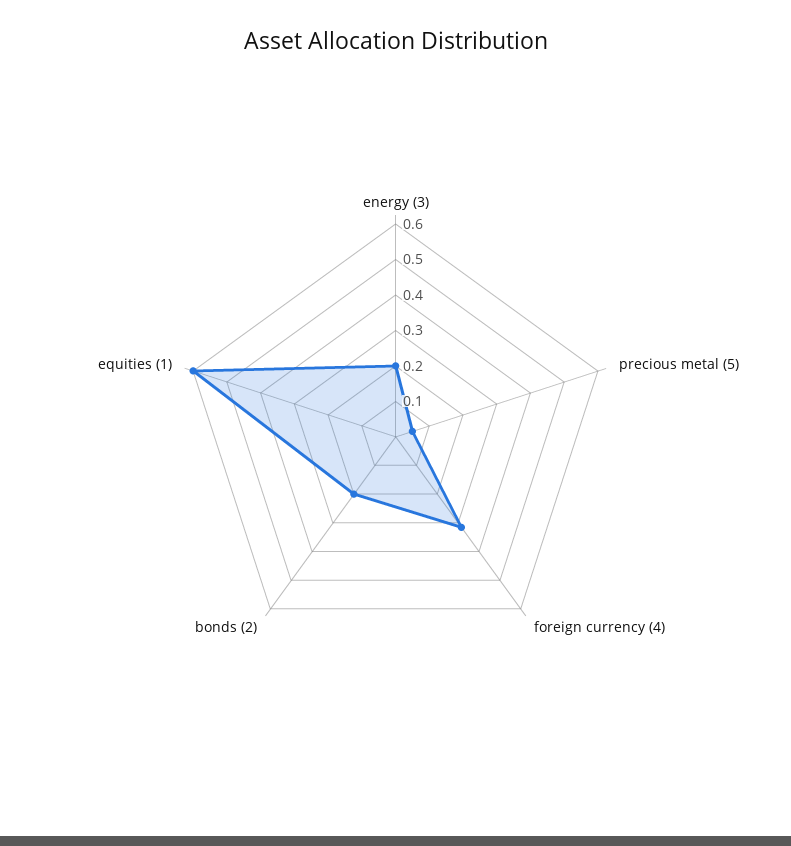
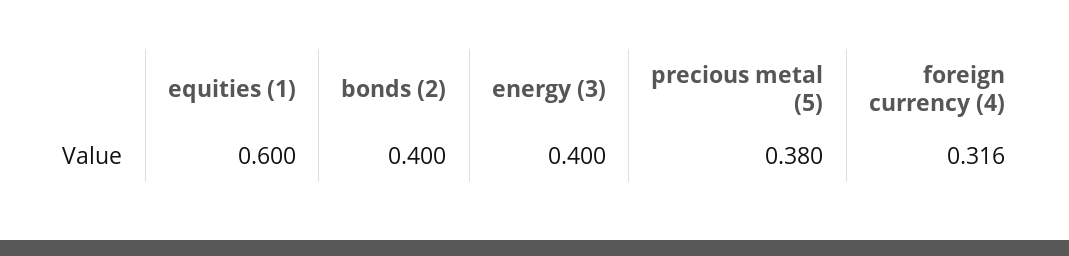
  {
-   "energy (3)": 0.2,
+   "energy (3)": 0.4,
-   "precious metal (5)": 0.05,
+   "precious metal (5)": 0.38,
    "foreign currency (4)": 0.316,
-   "bonds (2)": 0.2,
+   "bonds (2)": 0.4,
    "equities (1)": 0.6
  }

